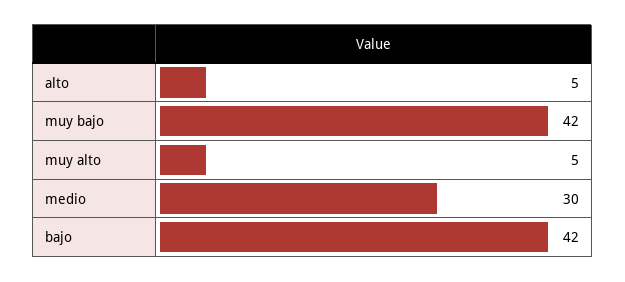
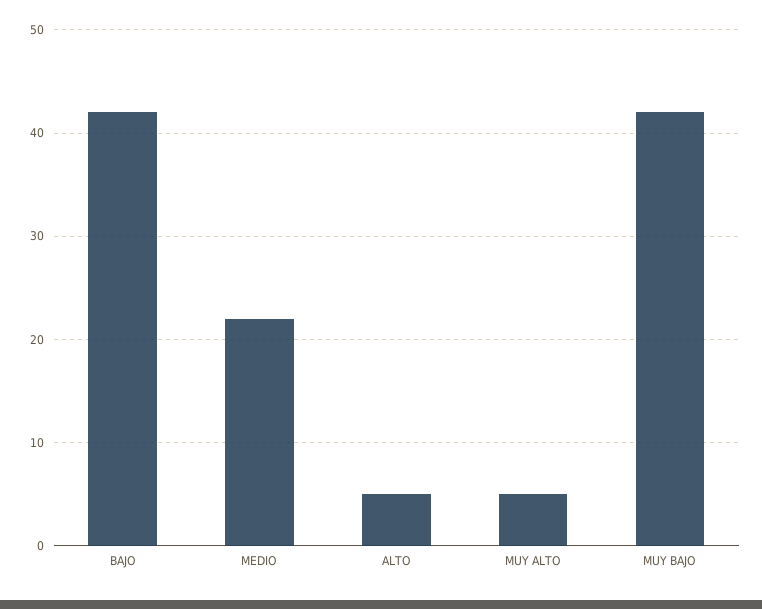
  {
    "alto": 5,
    "muy bajo": 42,
    "muy alto": 5,
-   "medio": 30,
+   "medio": 22,
    "bajo": 42
  }

